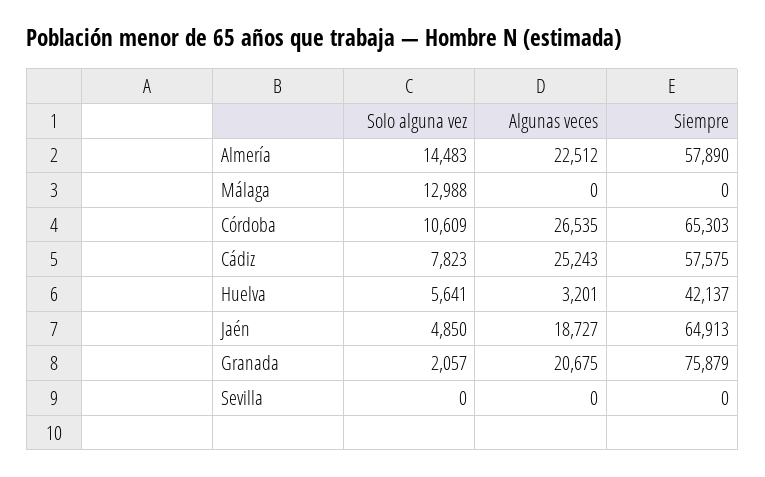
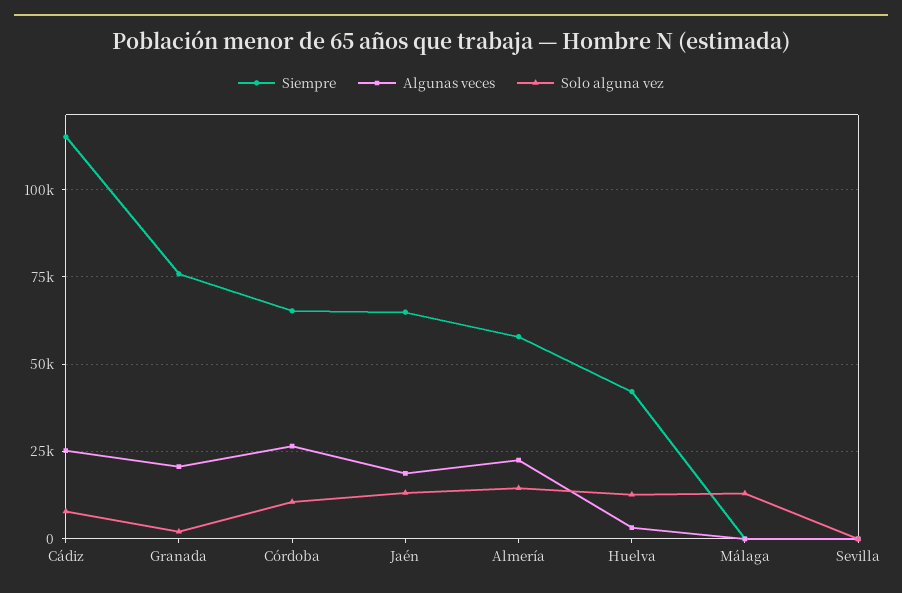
  {
    "Solo alguna vez": {
      "Almería": 14483,
      "Málaga": 12988,
      "Córdoba": 10609,
      "Cádiz": 7823,
-     "Huelva": 5641,
+     "Huelva": 12500,
-     "Jaén": 4850,
+     "Jaén": 12500,
      "Granada": 2057,
      "Sevilla": 0
    },
    "Algunas veces": {
      "Almería": 22512,
      "Málaga": 0,
      "Córdoba": 26535,
      "Cádiz": 25243,
      "Huelva": 3201,
      "Jaén": 18727,
      "Granada": 20675,
      "Sevilla": 0
    },
    "Siempre": {
      "Almería": 57890,
      "Málaga": 0,
      "Córdoba": 65303,
-     "Cádiz": 57575,
+     "Cádiz": 115000,
      "Huelva": 42137,
      "Jaén": 64913,
      "Granada": 75879,
      "Sevilla": 0
    }
  }

